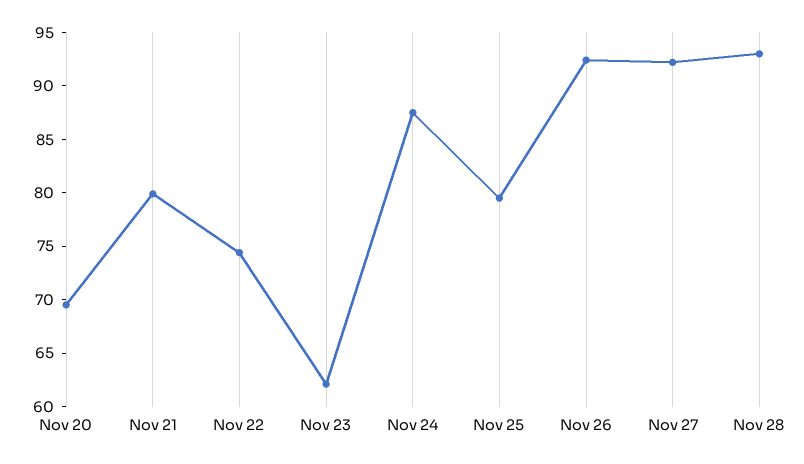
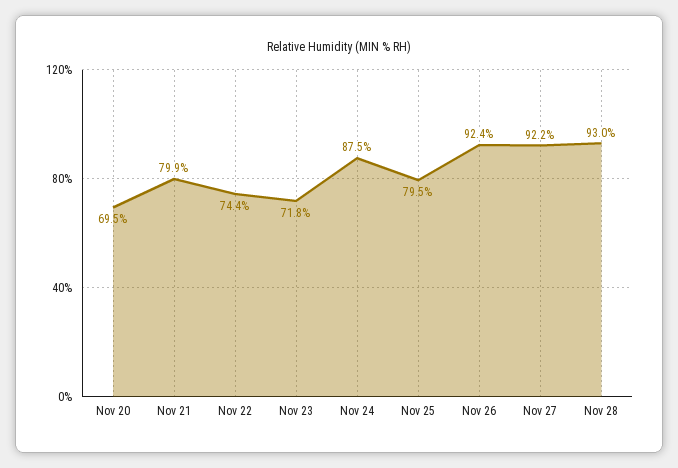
  {
    "Nov 20": 69.5,
    "Nov 21": 79.9,
    "Nov 22": 74.4,
-   "Nov 23": 62,
+   "Nov 23": 71.8,
    "Nov 24": 87.5,
    "Nov 25": 79.5,
    "Nov 26": 92.4,
    "Nov 27": 92.2,
    "Nov 28": 93
  }

